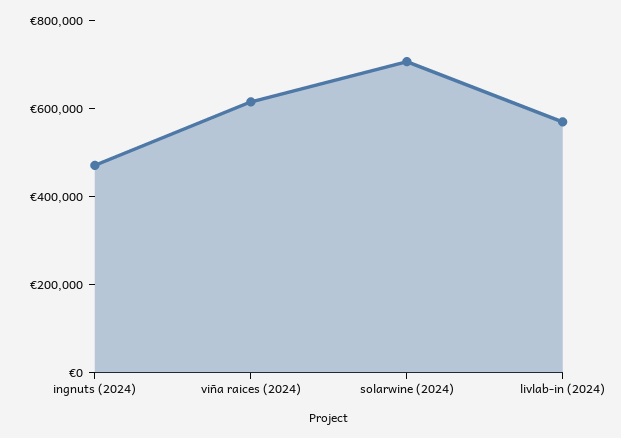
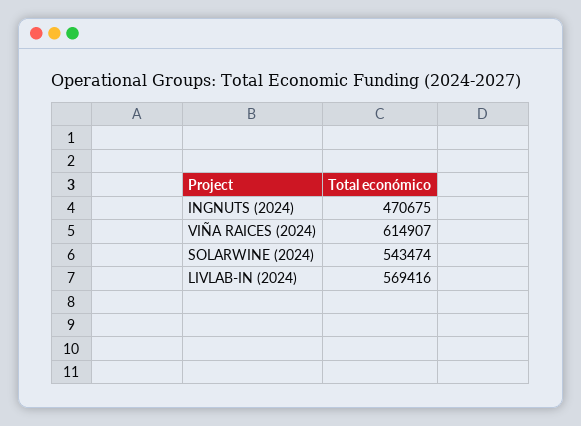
  {
    "ingnuts (2024)": 470675,
    "viña raices (2024)": 614907,
-   "solarwine (2024)": 700000,
+   "solarwine (2024)": 543474,
    "livlab-in (2024)": 569416
  }

